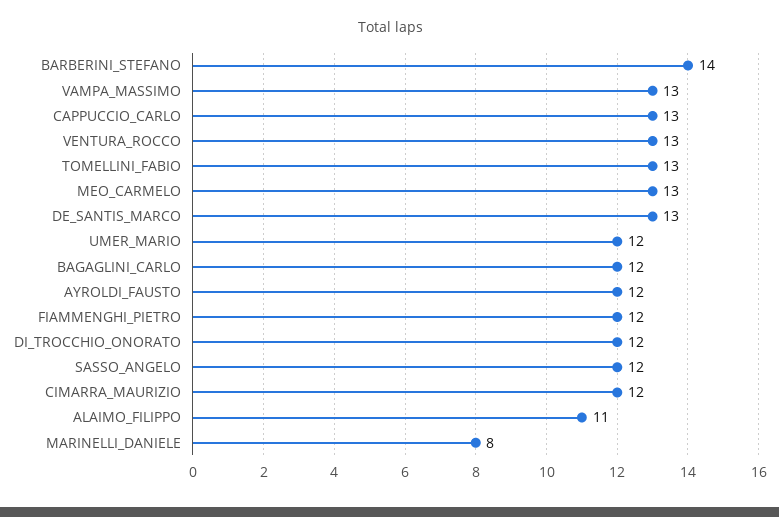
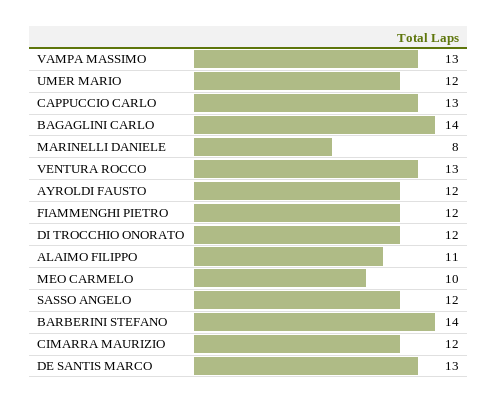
  {
    "BARBERINI_STEFANO": 14,
    "VAMPA_MASSIMO": 13,
    "CAPPUCCIO_CARLO": 13,
    "VENTURA_ROCCO": 13,
-   "TOMELLINI_FABIO": 13,
-   "MEO_CARMELO": 13,
+   "MEO_CARMELO": 10,
    "DE_SANTIS_MARCO": 13,
    "UMER_MARIO": 12,
-   "BAGAGLINI_CARLO": 12,
+   "BAGAGLINI_CARLO": 14,
    "AYROLDI_FAUSTO": 12,
    "FIAMMENGHI_PIETRO": 12,
    "DI_TROCCHIO_ONORATO": 12,
    "SASSO_ANGELO": 12,
    "CIMARRA_MAURIZIO": 12,
    "ALAIMO_FILIPPO": 11,
    "MARINELLI_DANIELE": 8
  }

